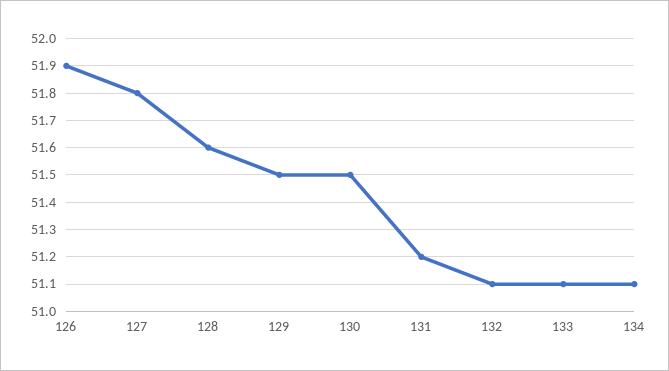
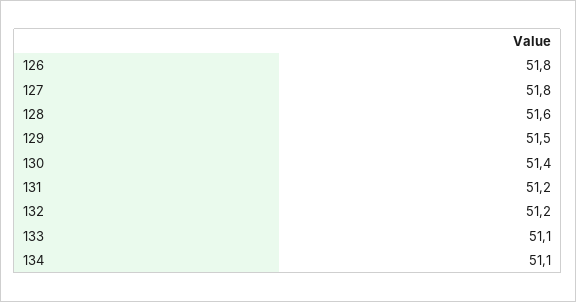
  {
-   "126": 51.9,
+   "126": 51.8,
    "127": 51.8,
    "128": 51.6,
    "129": 51.5,
-   "130": 51.5,
+   "130": 51.4,
    "131": 51.2,
-   "132": 51.1,
+   "132": 51.2,
    "133": 51.1,
    "134": 51.1
  }

